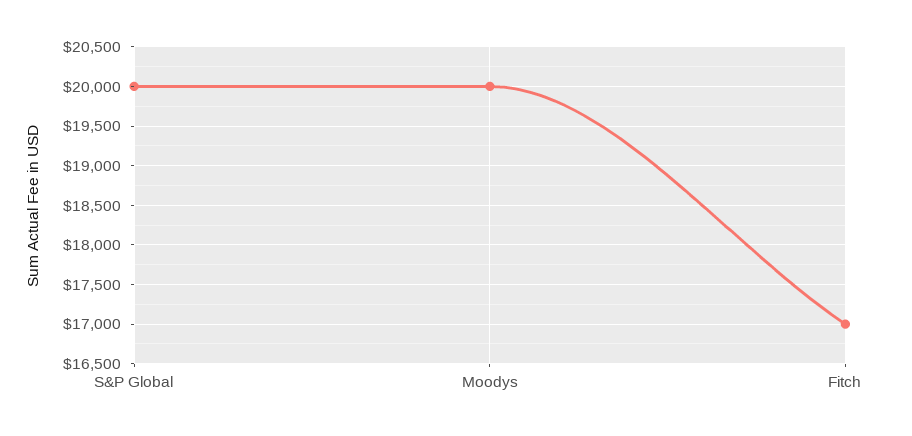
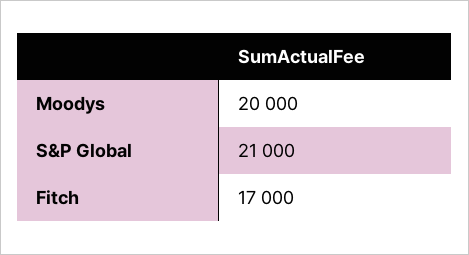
  {
-   "S&P Global": 20000,
+   "S&P Global": 21000,
    "Moodys": 20000,
    "Fitch": 17000
  }

